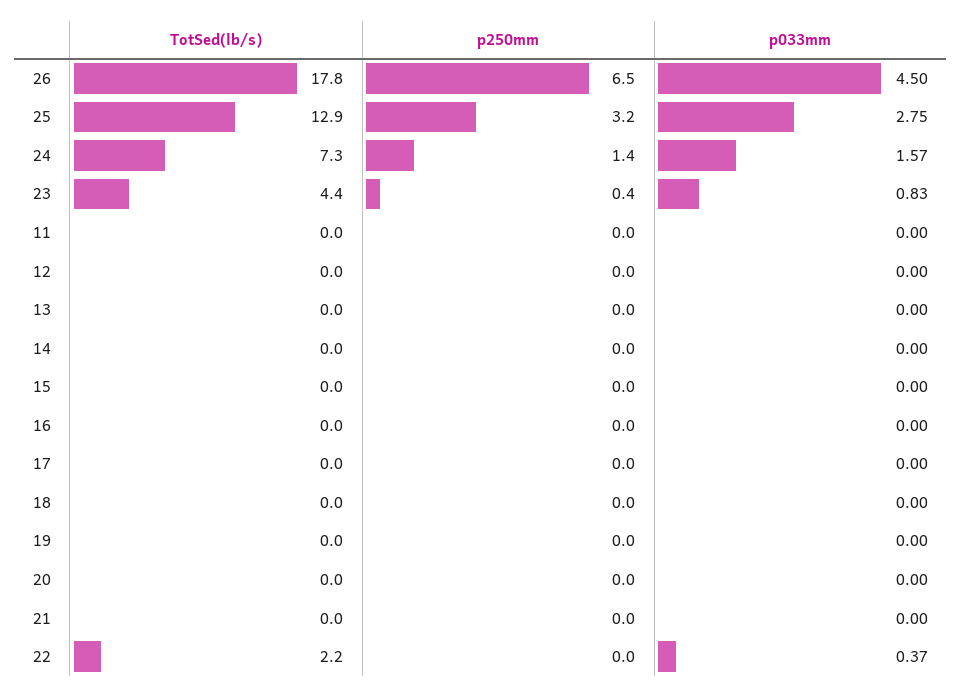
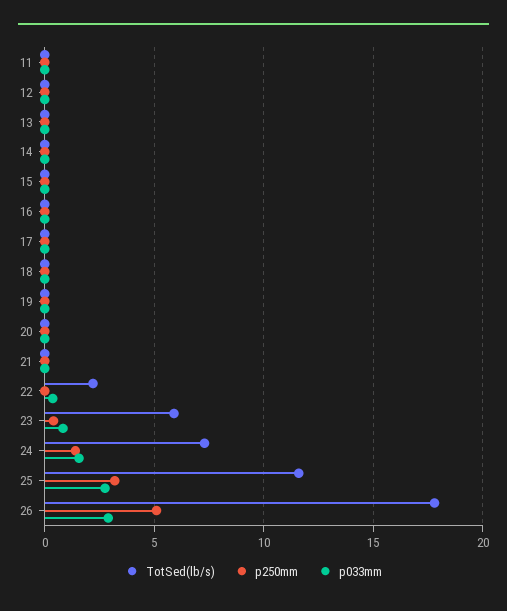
  {
    "TotSed(lb/s)": {
      "26": 17.8,
-     "25": 12.9,
+     "25": 11.5,
      "24": 7.3,
-     "23": 4.4,
+     "23": 6,
      "11": 0,
      "12": 0,
      "13": 0,
      "14": 0,
      "15": 0,
      "16": 0,
      "17": 0,
      "18": 0,
      "19": 0,
      "20": 0,
      "21": 0,
      "22": 2.2
    },
    "p250mm": {
-     "26": 6.5,
+     "26": 5,
      "25": 3.2,
      "24": 1.4,
      "23": 0.4,
      "11": 0,
      "12": 0,
      "13": 0,
      "14": 0,
      "15": 0,
      "16": 0,
      "17": 0,
      "18": 0,
      "19": 0,
      "20": 0,
      "21": 0,
      "22": 0
    },
    "p033mm": {
-     "26": 4.5,
+     "26": 3,
      "25": 2.75,
      "24": 1.57,
      "23": 0.83,
      "11": 0,
      "12": 0,
      "13": 0,
      "14": 0,
      "15": 0,
      "16": 0,
      "17": 0,
      "18": 0,
      "19": 0,
      "20": 0,
      "21": 0,
      "22": 0.37
    }
  }

